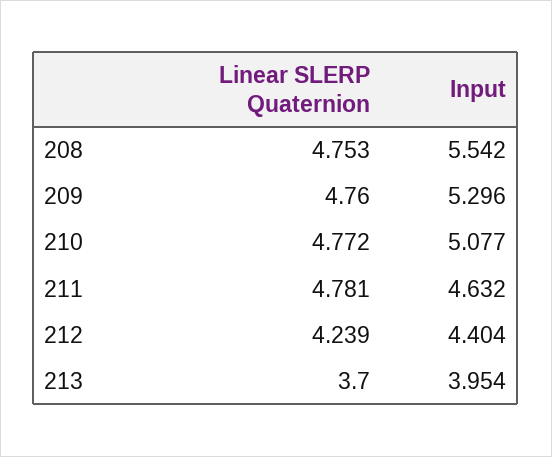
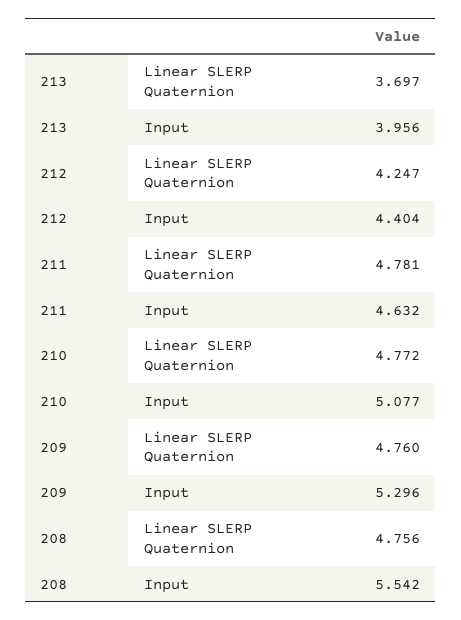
  {
    "Linear SLERP Quaternion": {
-     "208": 4.753,
+     "208": 4.756,
      "209": 4.76,
      "210": 4.772,
      "211": 4.781,
-     "212": 4.239,
+     "212": 4.247,
-     "213": 3.7
+     "213": 3.697
    },
    "Input": {
      "208": 5.542,
      "209": 5.296,
      "210": 5.077,
      "211": 4.632,
      "212": 4.404,
-     "213": 3.954
+     "213": 3.956
    }
  }

